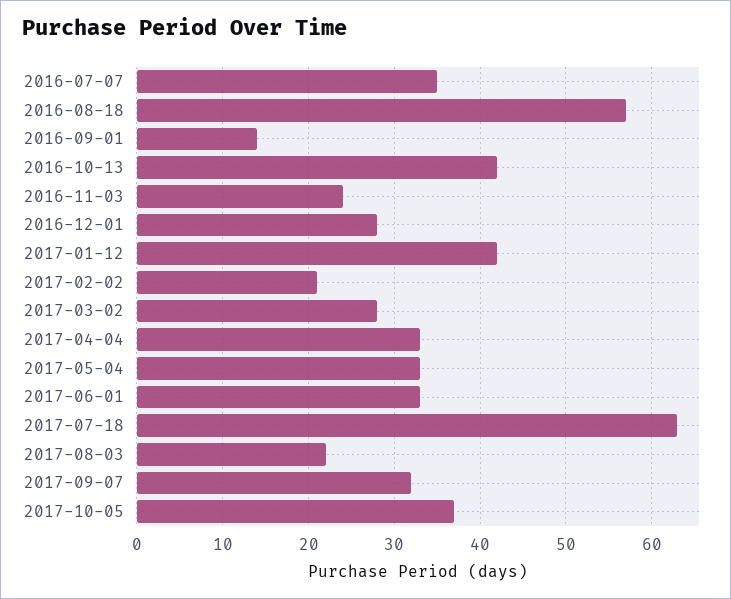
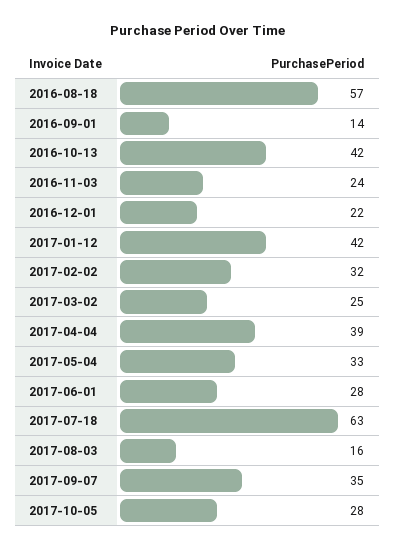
  {
-   "2016-07-07": 35,
    "2016-08-18": 57,
    "2016-09-01": 14,
    "2016-10-13": 42,
    "2016-11-03": 24,
-   "2016-12-01": 28,
+   "2016-12-01": 22,
    "2017-01-12": 42,
-   "2017-02-02": 21,
+   "2017-02-02": 32,
-   "2017-03-02": 28,
+   "2017-03-02": 25,
-   "2017-04-04": 33,
+   "2017-04-04": 39,
    "2017-05-04": 33,
-   "2017-06-01": 33,
+   "2017-06-01": 28,
    "2017-07-18": 63,
-   "2017-08-03": 22,
+   "2017-08-03": 16,
-   "2017-09-07": 32,
+   "2017-09-07": 35,
-   "2017-10-05": 37
+   "2017-10-05": 28
  }

